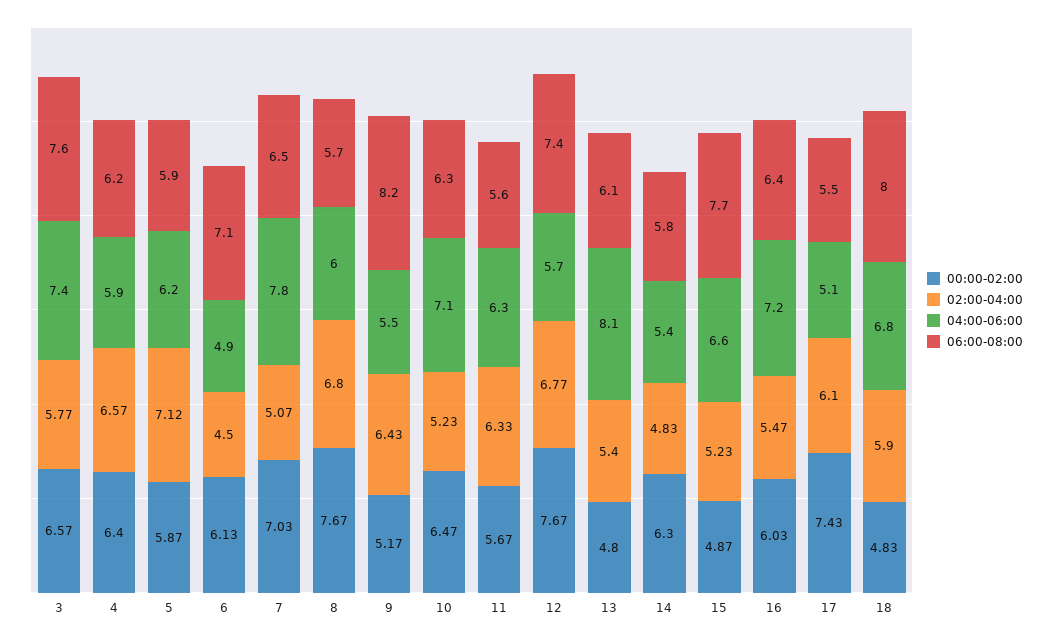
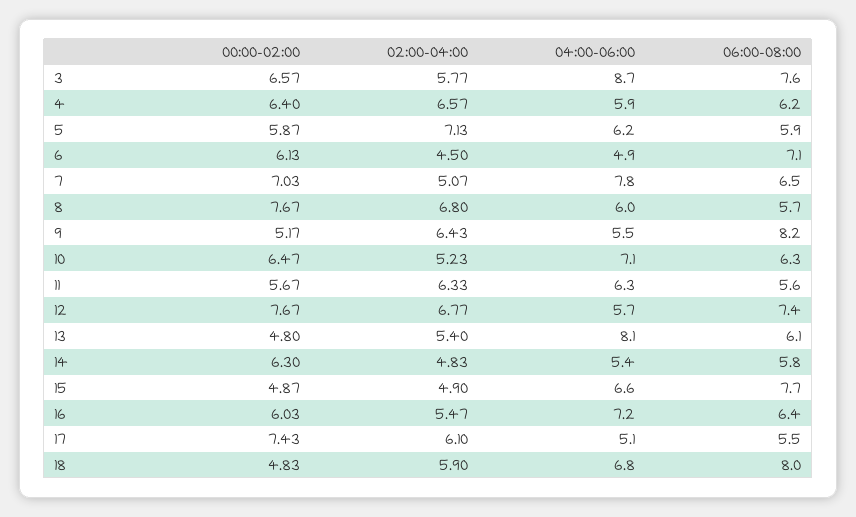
  {
    "00:00-02:00": {
      "3": 6.57,
      "4": 6.4,
      "5": 5.87,
      "6": 6.13,
      "7": 7.03,
      "8": 7.67,
      "9": 5.17,
      "10": 6.47,
      "11": 5.67,
      "12": 7.67,
      "13": 4.8,
      "14": 6.3,
      "15": 4.87,
      "16": 6.03,
      "17": 7.43,
      "18": 4.83
    },
    "02:00-04:00": {
      "3": 5.77,
      "4": 6.57,
-     "5": 7.12,
+     "5": 7.13,
      "6": 4.5,
      "7": 5.07,
      "8": 6.8,
      "9": 6.43,
      "10": 5.23,
      "11": 6.33,
      "12": 6.77,
      "13": 5.4,
      "14": 4.83,
-     "15": 5.23,
+     "15": 4.9,
      "16": 5.47,
      "17": 6.1,
      "18": 5.9
    },
    "04:00-06:00": {
-     "3": 7.4,
+     "3": 8.7,
      "4": 5.9,
      "5": 6.2,
      "6": 4.9,
      "7": 7.8,
      "8": 6,
      "9": 5.5,
      "10": 7.1,
      "11": 6.3,
      "12": 5.7,
      "13": 8.1,
      "14": 5.4,
      "15": 6.6,
      "16": 7.2,
      "17": 5.1,
      "18": 6.8
    },
    "06:00-08:00": {
      "3": 7.6,
      "4": 6.2,
      "5": 5.9,
      "6": 7.1,
      "7": 6.5,
      "8": 5.7,
      "9": 8.2,
      "10": 6.3,
      "11": 5.6,
      "12": 7.4,
      "13": 6.1,
      "14": 5.8,
      "15": 7.7,
      "16": 6.4,
      "17": 5.5,
      "18": 8
    }
  }

